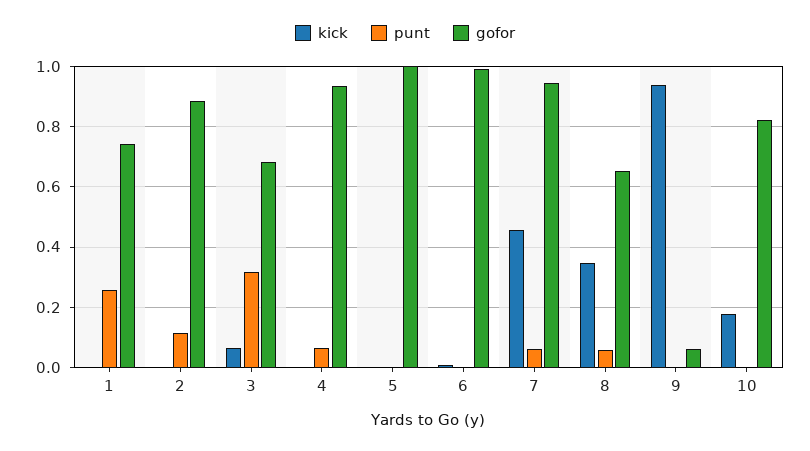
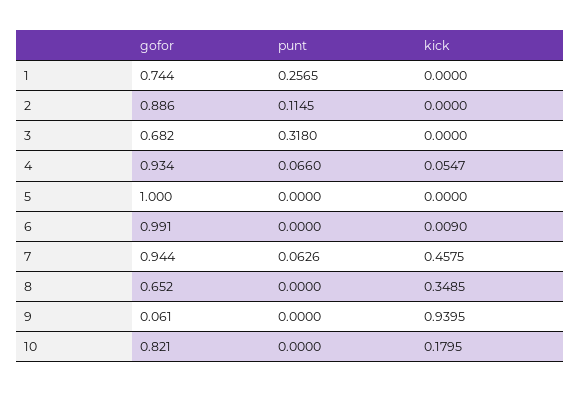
  {
    "kick": {
      "1": 0,
      "2": 0,
-     "3": 0.06,
+     "3": 0,
-     "4": 0,
+     "4": 0.0547,
      "5": 0,
      "6": 0.009,
      "7": 0.4575,
      "8": 0.3485,
      "9": 0.9395,
      "10": 0.1795
    },
    "punt": {
      "1": 0.2565,
      "2": 0.1145,
      "3": 0.318,
      "4": 0.066,
      "5": 0,
      "6": 0,
      "7": 0.0626,
-     "8": 0.06,
+     "8": 0,
      "9": 0,
      "10": 0
    },
    "gofor": {
      "1": 0.744,
      "2": 0.886,
      "3": 0.682,
      "4": 0.934,
      "5": 1,
      "6": 0.991,
      "7": 0.944,
      "8": 0.652,
      "9": 0.061,
      "10": 0.821
    }
  }

